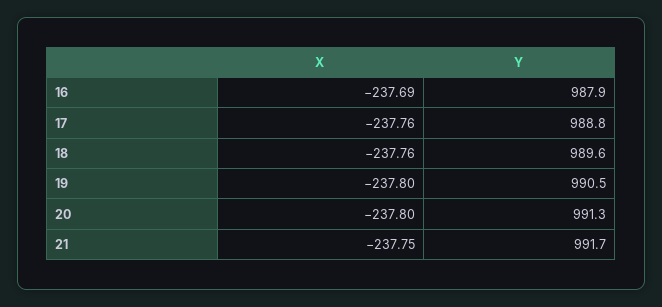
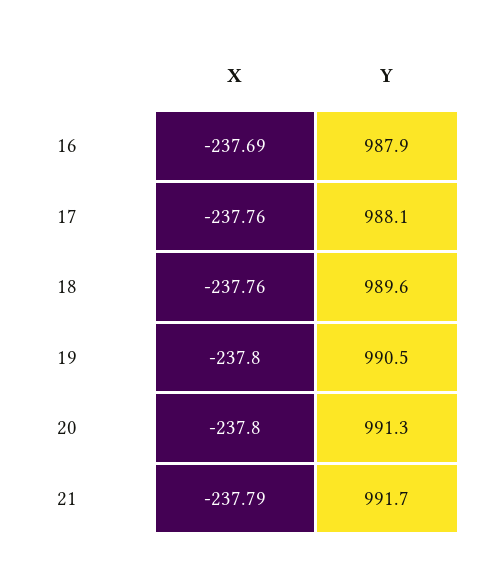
  {
    "X": {
      "16": -237.69,
      "17": -237.76,
      "18": -237.76,
      "19": -237.8,
      "20": -237.8,
-     "21": -237.75
+     "21": -237.79
    },
    "Y": {
      "16": 987.9,
-     "17": 988.8,
+     "17": 988.1,
      "18": 989.6,
      "19": 990.5,
      "20": 991.3,
      "21": 991.7
    }
  }

